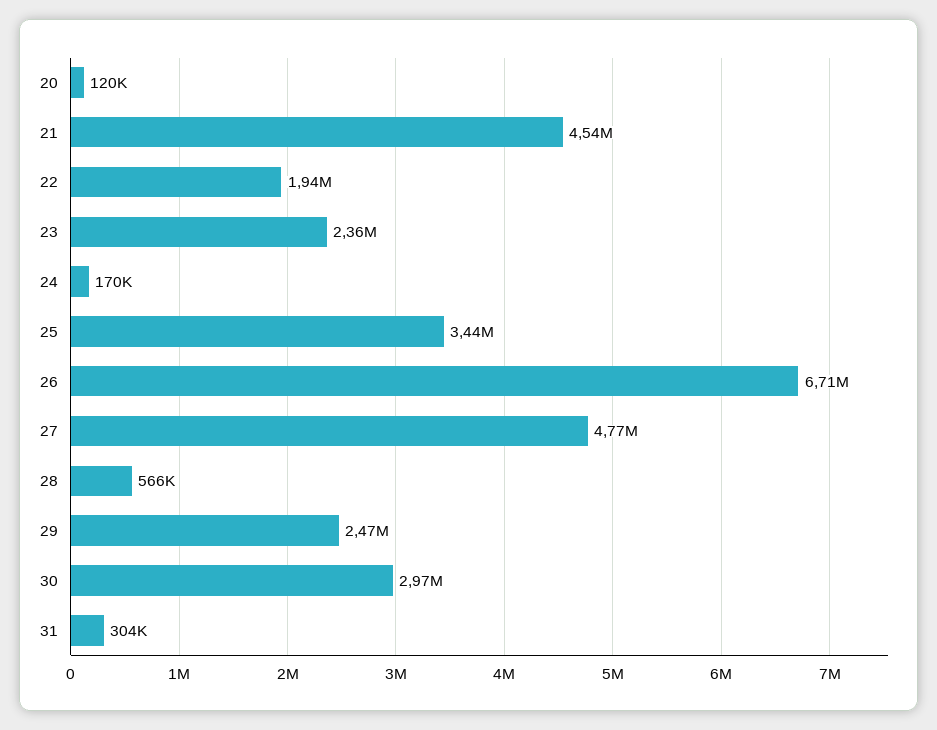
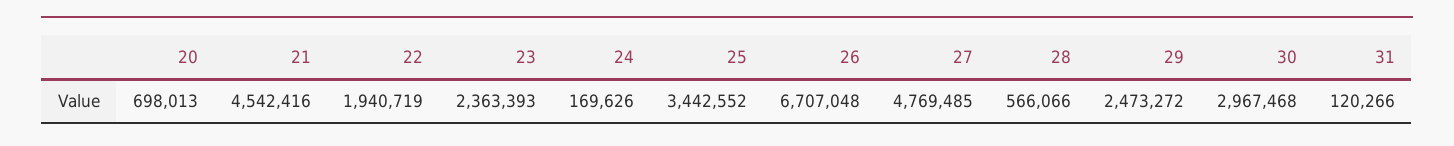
  {
-   "20": 120000,
+   "20": 698013,
    "21": 4542416,
    "22": 1940719,
    "23": 2363393,
    "24": 169626,
    "25": 3442552,
    "26": 6707048,
    "27": 4769485,
    "28": 566066,
    "29": 2473272,
    "30": 2967468,
-   "31": 304000
+   "31": 120266
  }

